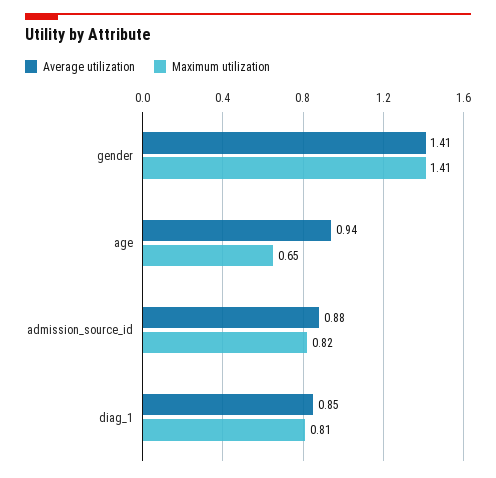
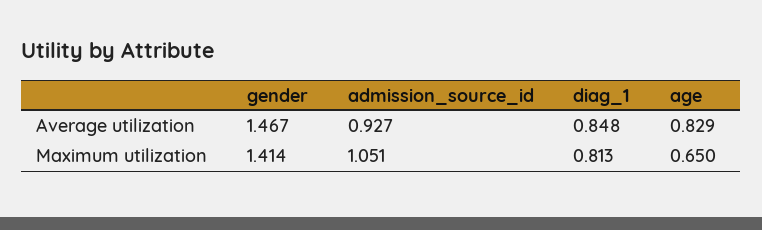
  {
    "Average utilization": {
-     "gender": 1.41,
+     "gender": 1.467,
-     "age": 0.94,
+     "age": 0.829,
-     "admission_source_id": 0.88,
+     "admission_source_id": 0.927,
      "diag_1": 0.848
    },
    "Maximum utilization": {
      "gender": 1.414,
      "age": 0.65,
-     "admission_source_id": 0.82,
+     "admission_source_id": 1.051,
      "diag_1": 0.813
    }
  }

